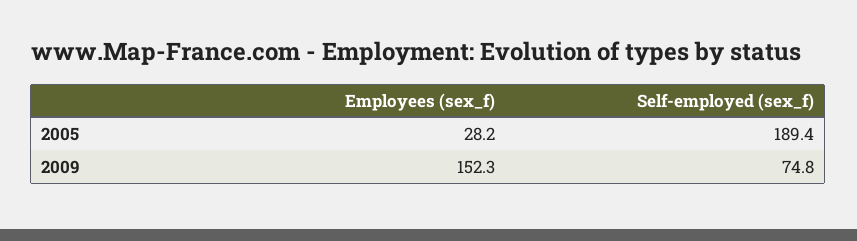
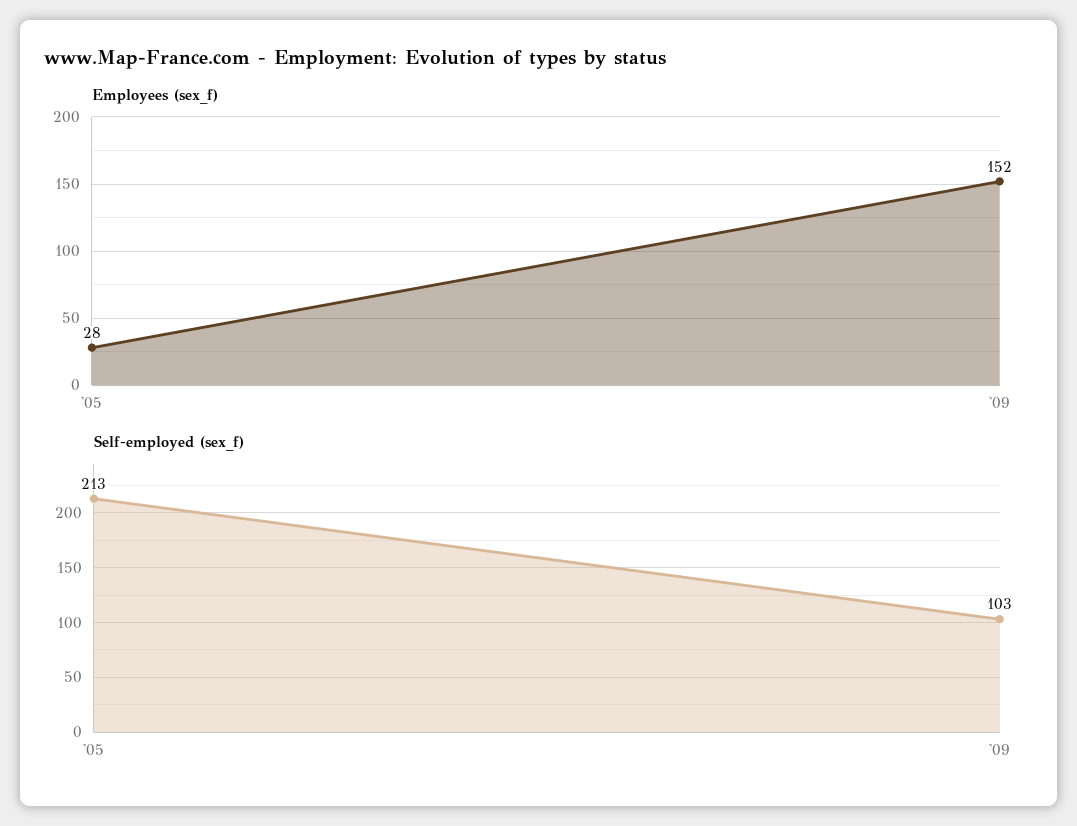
  {
    "Employees (sex_f)": {
      "2005": 28.2,
      "2009": 152.3
    },
    "Self-employed (sex_f)": {
-     "2005": 189.4,
+     "2005": 213,
-     "2009": 74.8
+     "2009": 103
    }
  }

